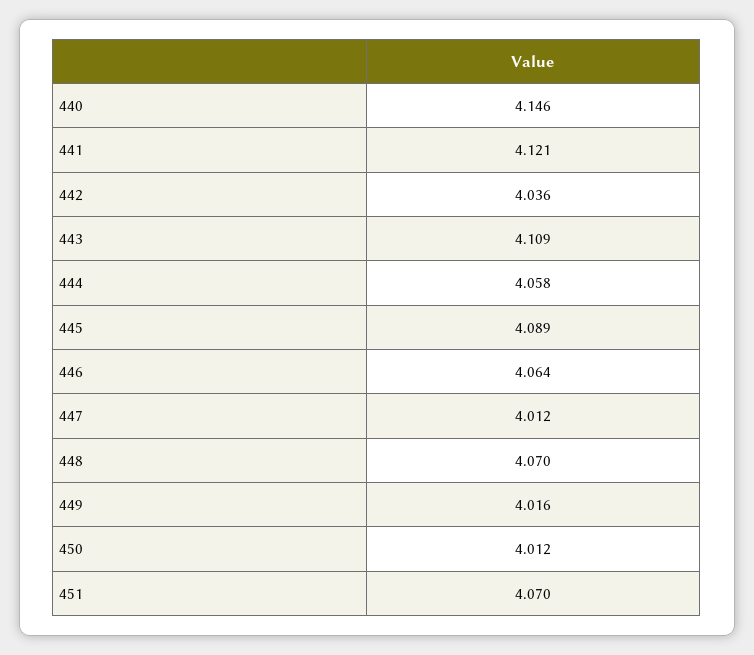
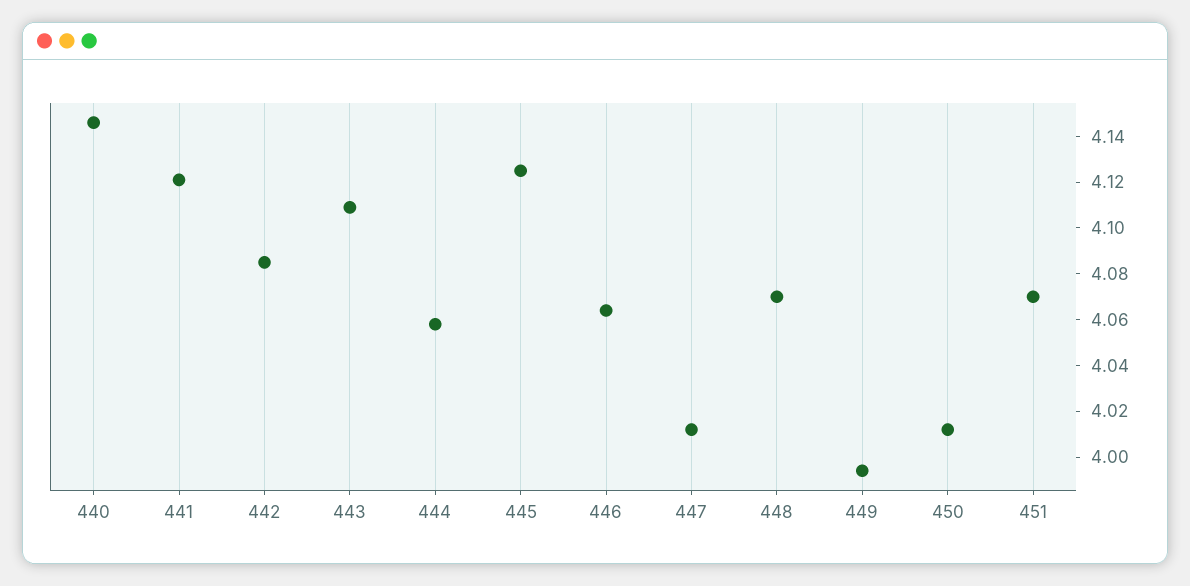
  {
    "440": 4.146,
    "441": 4.121,
-   "442": 4.036,
+   "442": 4.085,
    "443": 4.109,
    "444": 4.058,
-   "445": 4.089,
+   "445": 4.125,
    "446": 4.064,
    "447": 4.012,
    "448": 4.07,
-   "449": 4.016,
+   "449": 3.995,
    "450": 4.012,
    "451": 4.07
  }

